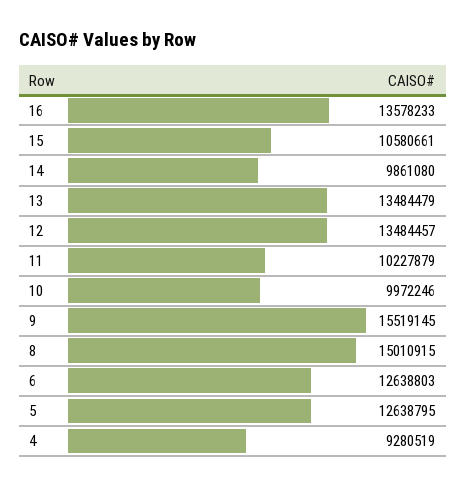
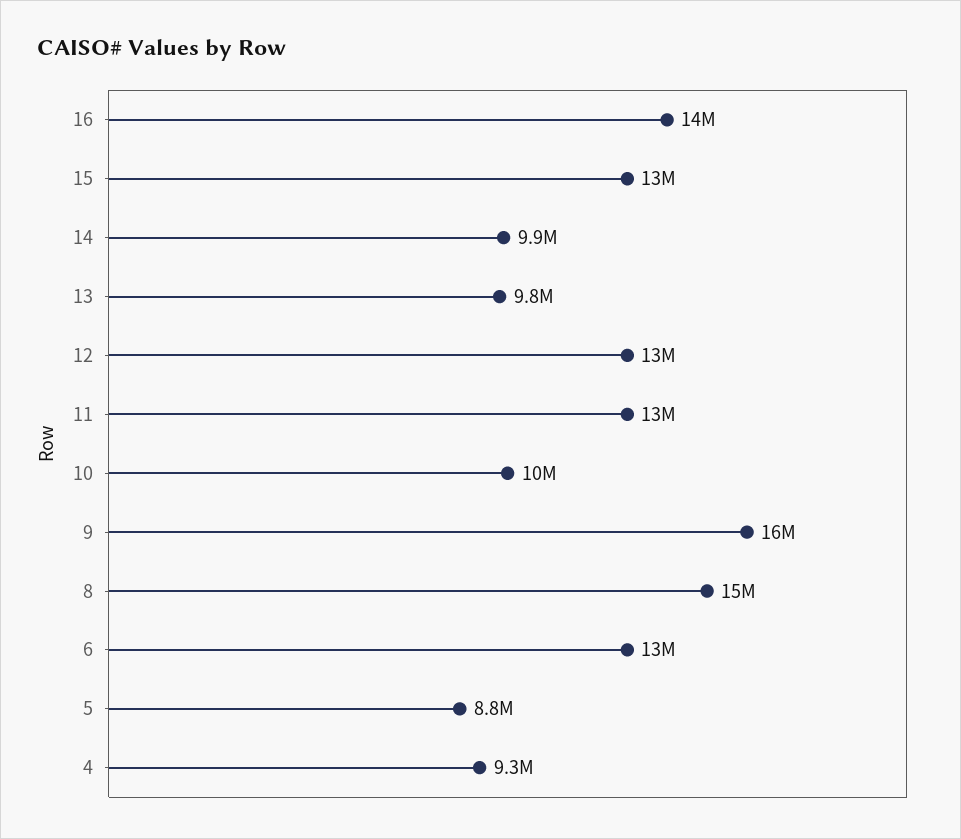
  {
    "16": 13578233,
-   "15": 10580661,
+   "15": 13000000,
    "14": 9861080,
-   "13": 13484479,
+   "13": 9800000,
    "12": 13484457,
-   "11": 10227879,
+   "11": 13000000,
    "10": 9972246,
    "9": 15519145,
    "8": 15010915,
    "6": 12638803,
-   "5": 12638795,
+   "5": 8800000,
    "4": 9280519
  }

